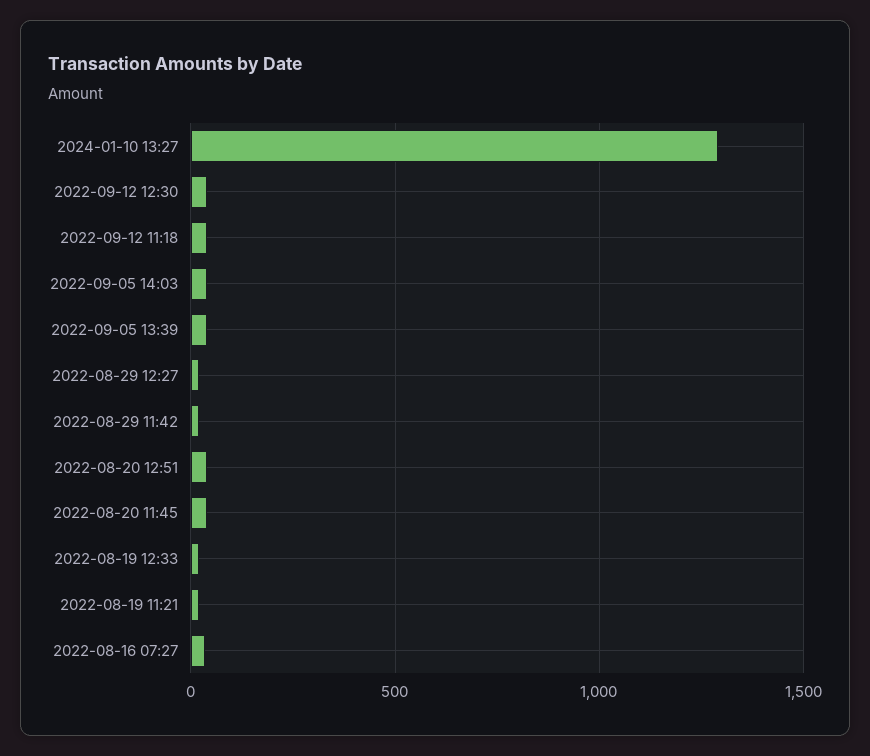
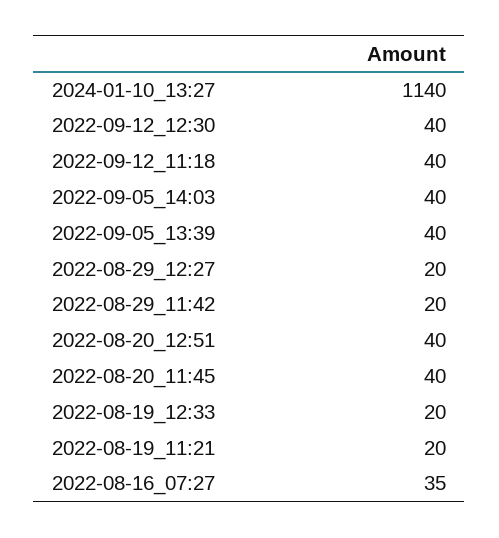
  {
-   "2024-01-10 13:27": 1300,
+   "2024-01-10 13:27": 1140,
    "2022-09-12 12:30": 40,
    "2022-09-12 11:18": 40,
    "2022-09-05 14:03": 40,
    "2022-09-05 13:39": 40,
    "2022-08-29 12:27": 20,
    "2022-08-29 11:42": 20,
    "2022-08-20 12:51": 40,
    "2022-08-20 11:45": 40,
    "2022-08-19 12:33": 20,
    "2022-08-19 11:21": 20,
    "2022-08-16 07:27": 35
  }

